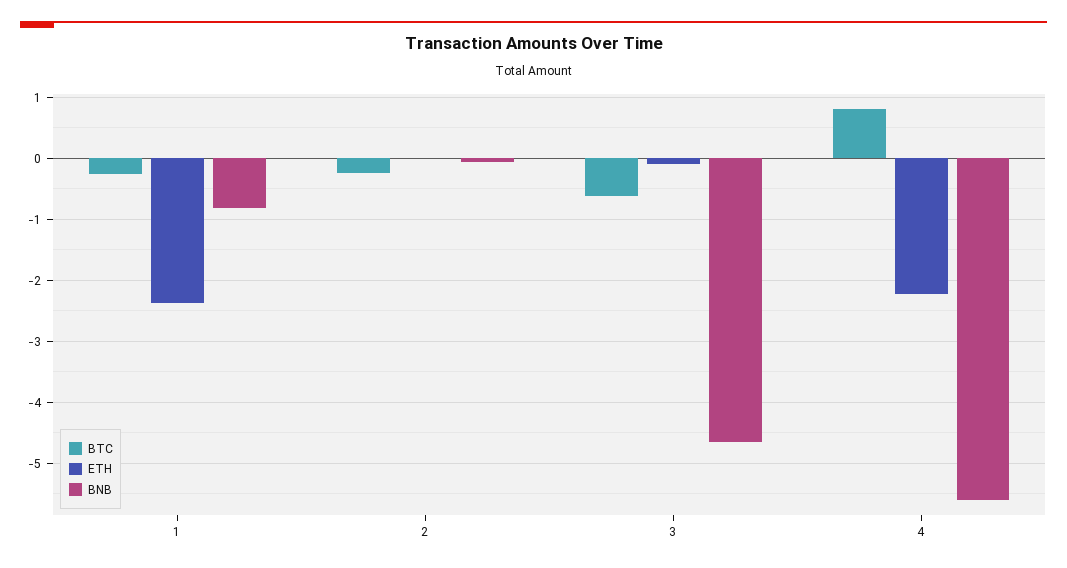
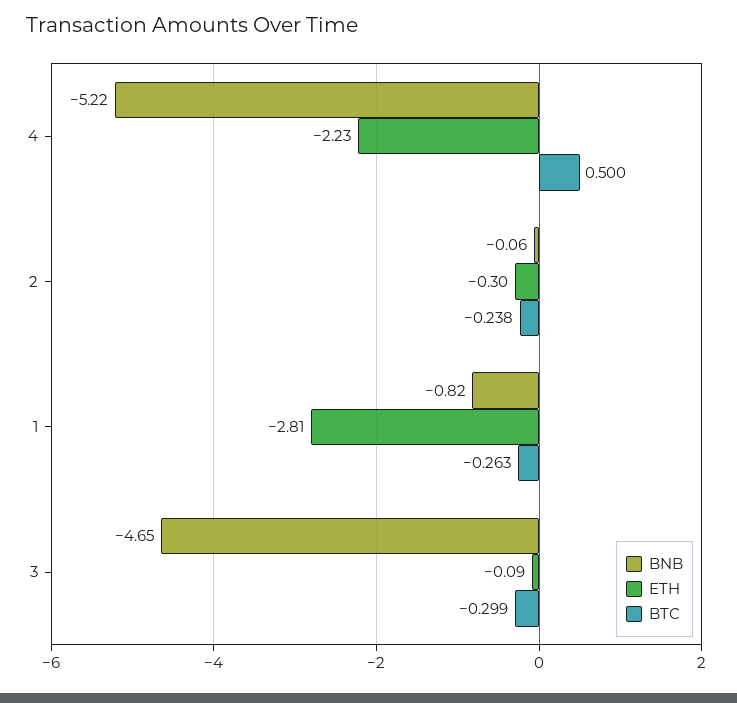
  {
    "BTC": {
      "1": -0.263,
      "2": -0.238,
-     "3": -0.6,
+     "3": -0.299,
-     "4": 0.8
+     "4": 0.5
    },
    "ETH": {
-     "1": -2.4,
+     "1": -2.81,
-     "2": 0,
+     "2": -0.3,
      "3": -0.09,
      "4": -2.23
    },
    "BNB": {
      "1": -0.82,
      "2": -0.06,
      "3": -4.65,
-     "4": -5.6
+     "4": -5.22
    }
  }

